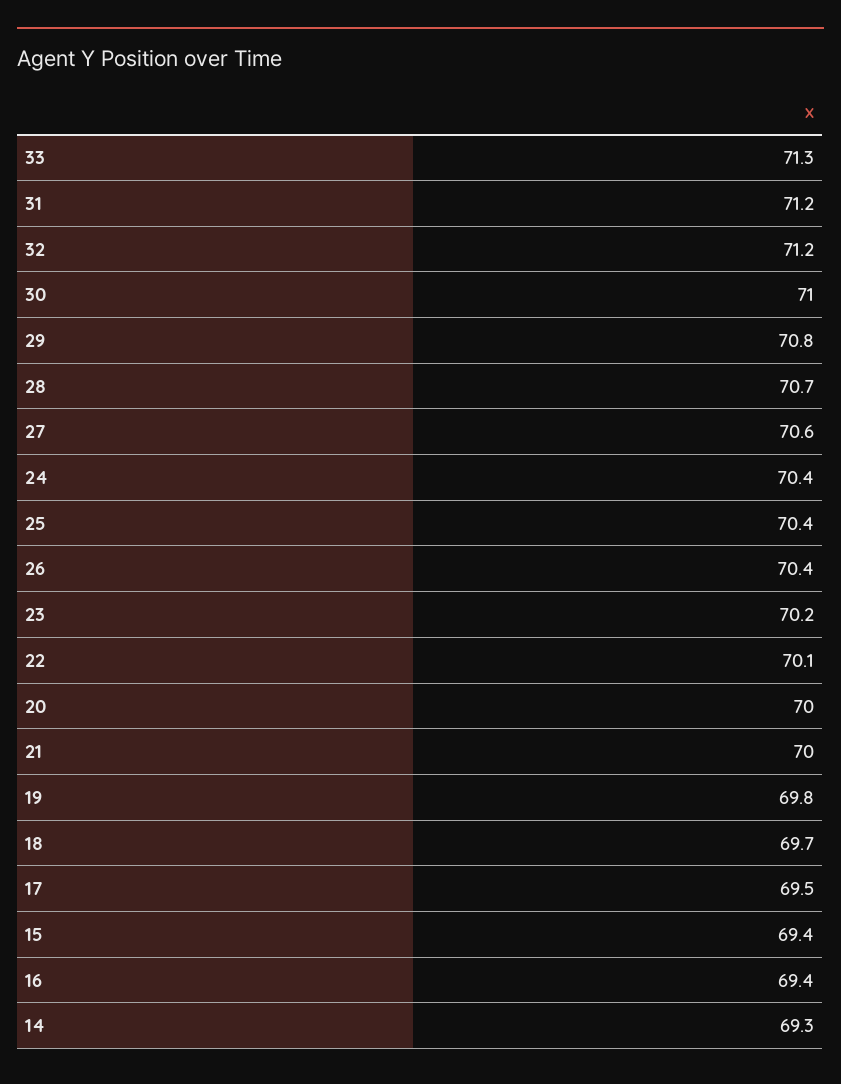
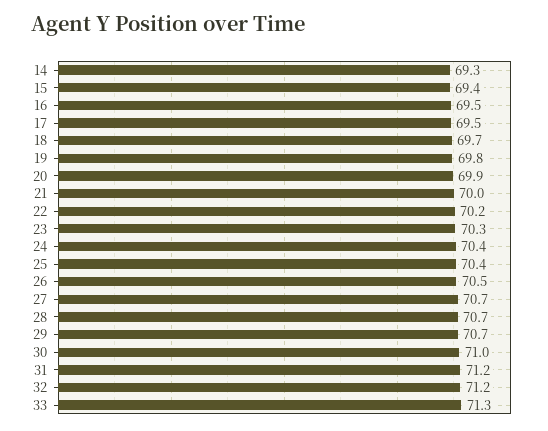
  {
    "33": 71.3,
    "31": 71.2,
    "32": 71.2,
    "30": 71,
-   "29": 70.8,
+   "29": 70.7,
    "28": 70.7,
-   "27": 70.6,
+   "27": 70.7,
    "24": 70.4,
    "25": 70.4,
-   "26": 70.4,
+   "26": 70.5,
-   "23": 70.2,
+   "23": 70.3,
-   "22": 70.1,
+   "22": 70.2,
-   "20": 70,
+   "20": 69.9,
    "21": 70,
    "19": 69.8,
    "18": 69.7,
    "17": 69.5,
    "15": 69.4,
-   "16": 69.4,
+   "16": 69.5,
    "14": 69.3
  }

